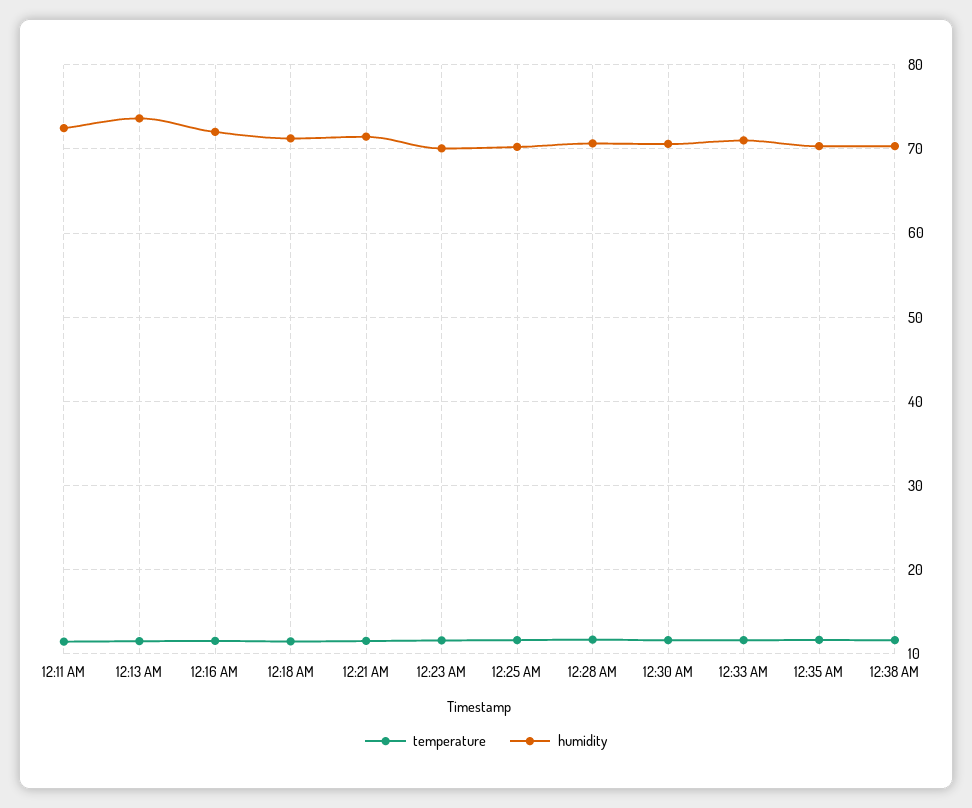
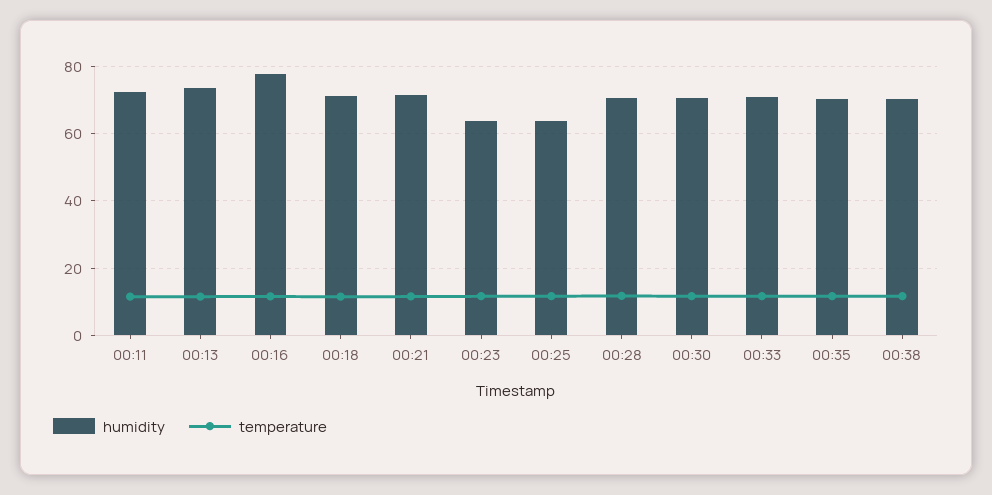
  {
    "temperature": {
      "12:11 AM": 11,
      "12:13 AM": 12,
      "12:16 AM": 12,
      "12:18 AM": 11,
      "12:21 AM": 12,
      "12:23 AM": 12,
      "12:25 AM": 12,
      "12:28 AM": 12,
      "12:30 AM": 12,
      "12:33 AM": 12,
      "12:35 AM": 12,
      "12:38 AM": 12
    },
    "humidity": {
      "12:11 AM": 72,
      "12:13 AM": 74,
-     "12:16 AM": 72,
+     "12:16 AM": 78,
      "12:18 AM": 71,
      "12:21 AM": 71,
-     "12:23 AM": 70,
+     "12:23 AM": 64,
-     "12:25 AM": 70,
+     "12:25 AM": 64,
      "12:28 AM": 71,
      "12:30 AM": 71,
      "12:33 AM": 71,
      "12:35 AM": 70,
      "12:38 AM": 70
    }
  }

